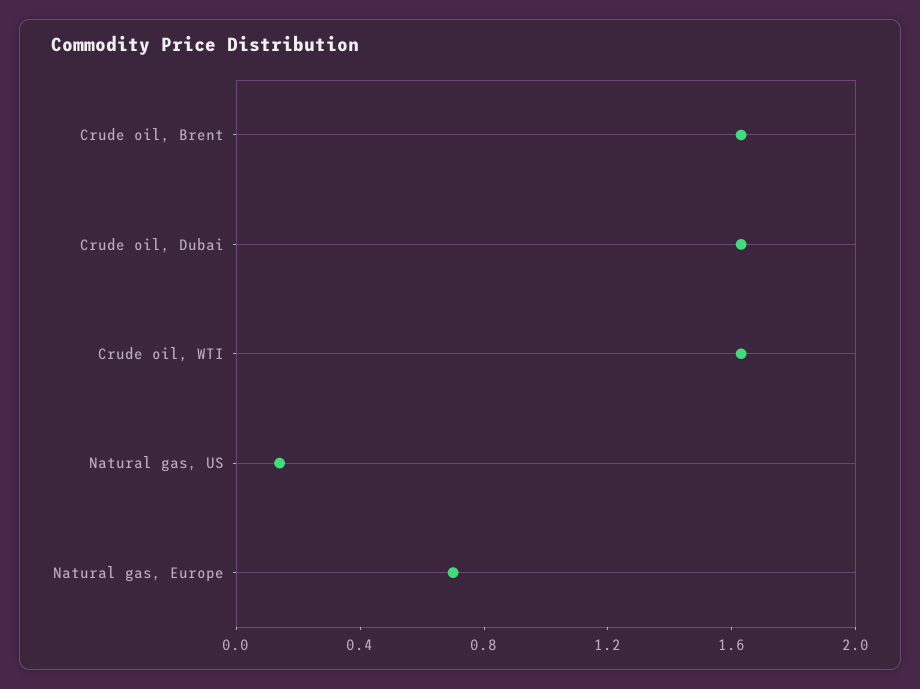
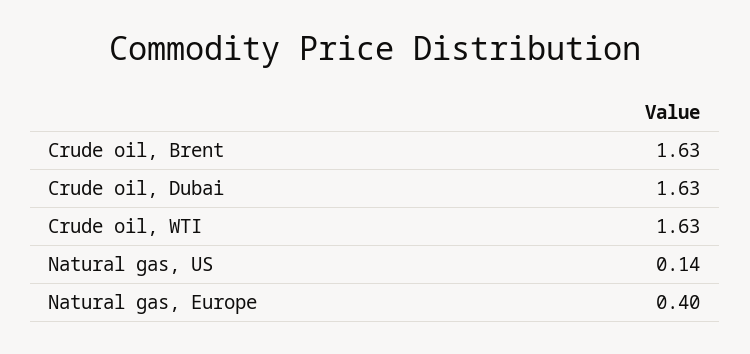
  {
    "Crude oil, Brent": 1.63,
    "Crude oil, Dubai": 1.63,
    "Crude oil, WTI": 1.63,
    "Natural gas, US": 0.14,
-   "Natural gas, Europe": 0.7
+   "Natural gas, Europe": 0.4
  }

